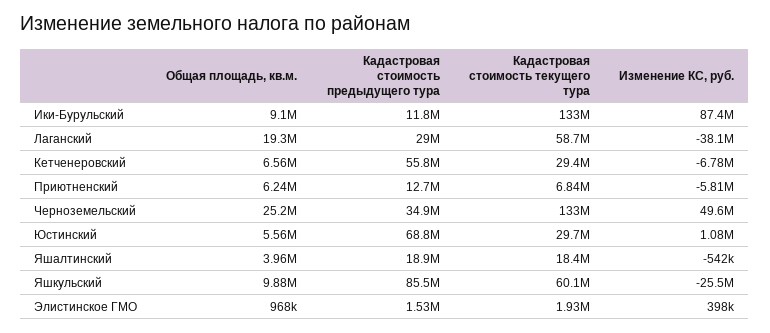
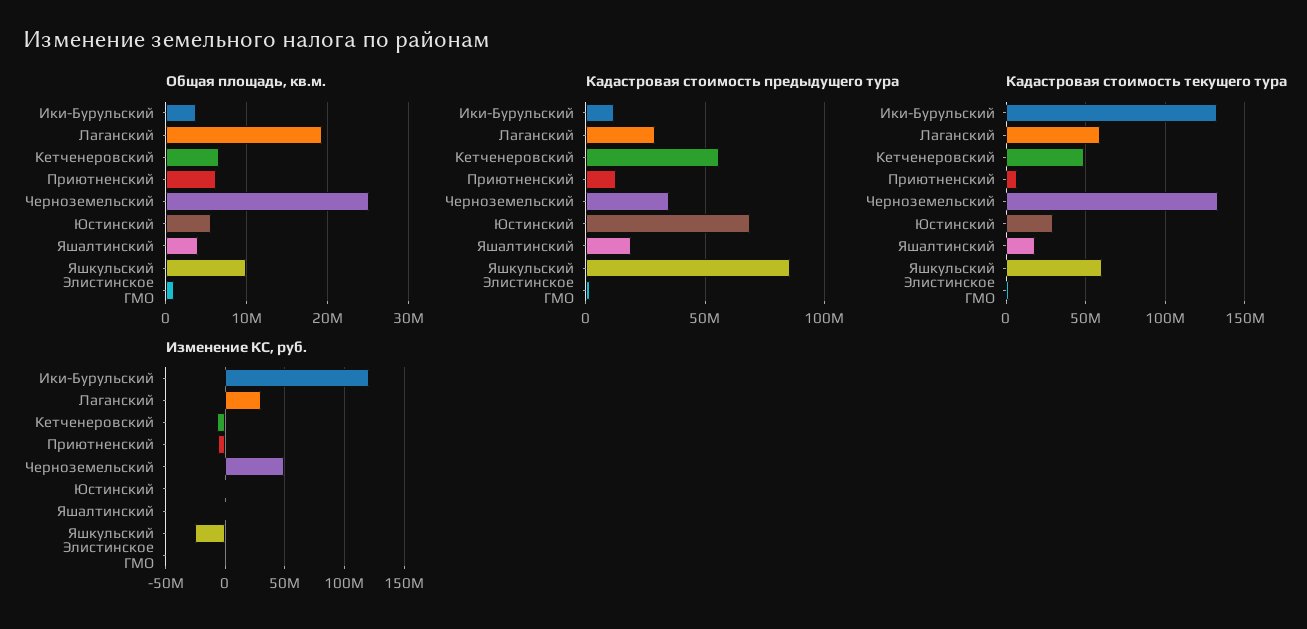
  {
    "Общая площадь, кв.м.": {
-     "Ики-Бурульский": 9100000,
+     "Ики-Бурульский": 4000000,
      "Лаганский": 19300000,
      "Кетченеровский": 6560000,
      "Приютненский": 6240000,
      "Черноземельский": 25200000,
      "Юстинский": 5560000,
      "Яшалтинский": 3960000,
      "Яшкульский": 9880000,
      "Элистинское ГМО": 968000
    },
    "Кадастровая стоимость предыдущего тура": {
      "Ики-Бурульский": 11800000,
      "Лаганский": 29000000,
      "Кетченеровский": 55800000,
      "Приютненский": 12700000,
      "Черноземельский": 34900000,
      "Юстинский": 68800000,
      "Яшалтинский": 18900000,
      "Яшкульский": 85500000,
      "Элистинское ГМО": 1530000
    },
    "Кадастровая стоимость текущего тура": {
      "Ики-Бурульский": 133000000,
      "Лаганский": 58700000,
-     "Кетченеровский": 29400000,
+     "Кетченеровский": 50000000,
      "Приютненский": 6840000,
      "Черноземельский": 133000000,
      "Юстинский": 29700000,
      "Яшалтинский": 18400000,
      "Яшкульский": 60100000,
      "Элистинское ГМО": 1930000
    },
    "Изменение КС, руб.": {
-     "Ики-Бурульский": 87400000,
+     "Ики-Бурульский": 120000000,
-     "Лаганский": -38100000,
+     "Лаганский": 30000000,
      "Кетченеровский": -6780000,
      "Приютненский": -5810000,
      "Черноземельский": 49600000,
      "Юстинский": 1080000,
      "Яшалтинский": -542000,
      "Яшкульский": -25500000,
      "Элистинское ГМО": 398000
    }
  }

